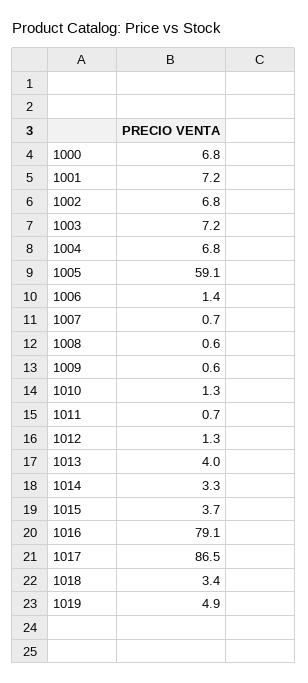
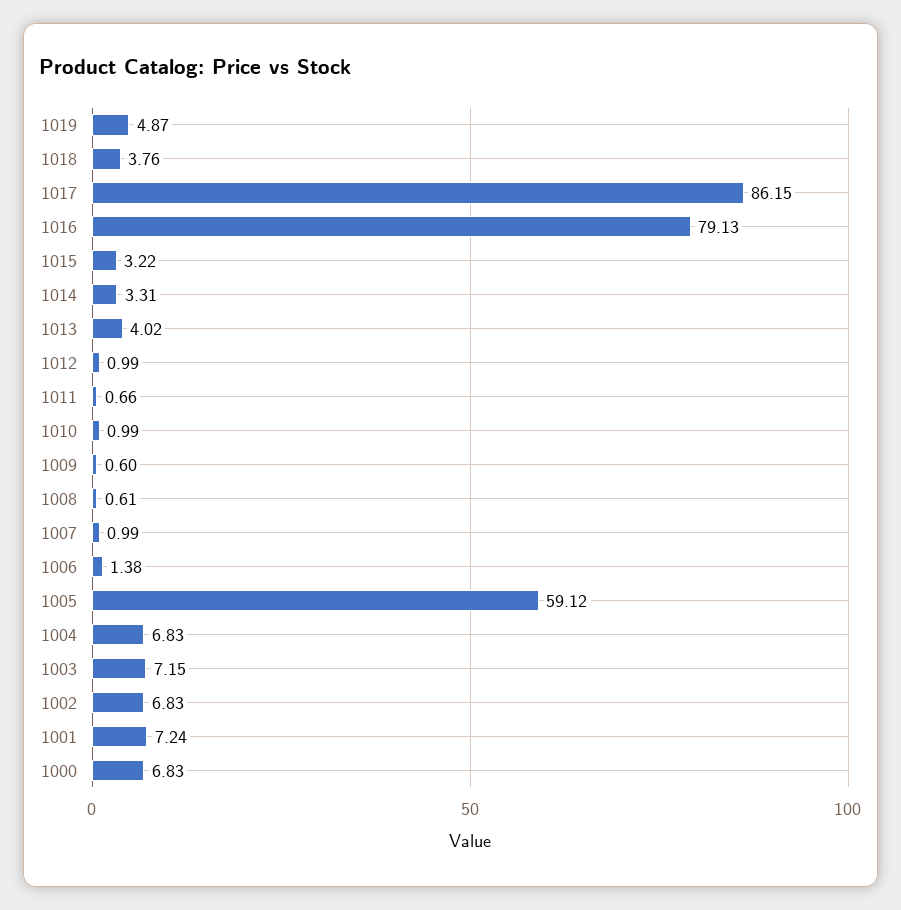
  {
    "1000": 6.83,
    "1001": 7.24,
    "1002": 6.83,
    "1003": 7.15,
    "1004": 6.83,
    "1005": 59.12,
    "1006": 1.38,
-   "1007": 0.7,
+   "1007": 0.99,
    "1008": 0.61,
    "1009": 0.6,
-   "1010": 1.3,
+   "1010": 0.99,
    "1011": 0.66,
-   "1012": 1.3,
+   "1012": 0.99,
    "1013": 4.02,
    "1014": 3.31,
-   "1015": 3.7,
+   "1015": 3.22,
    "1016": 79.13,
-   "1017": 86.5,
+   "1017": 86.15,
-   "1018": 3.4,
+   "1018": 3.76,
    "1019": 4.87
  }

